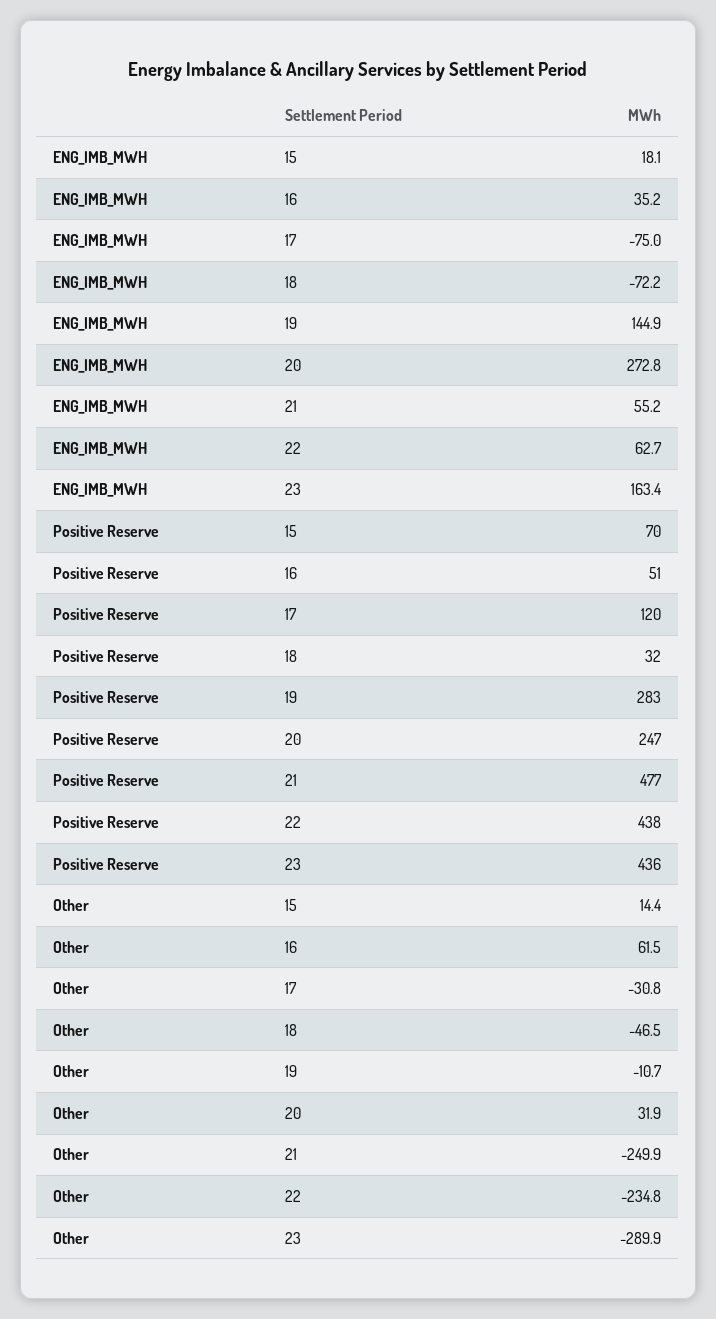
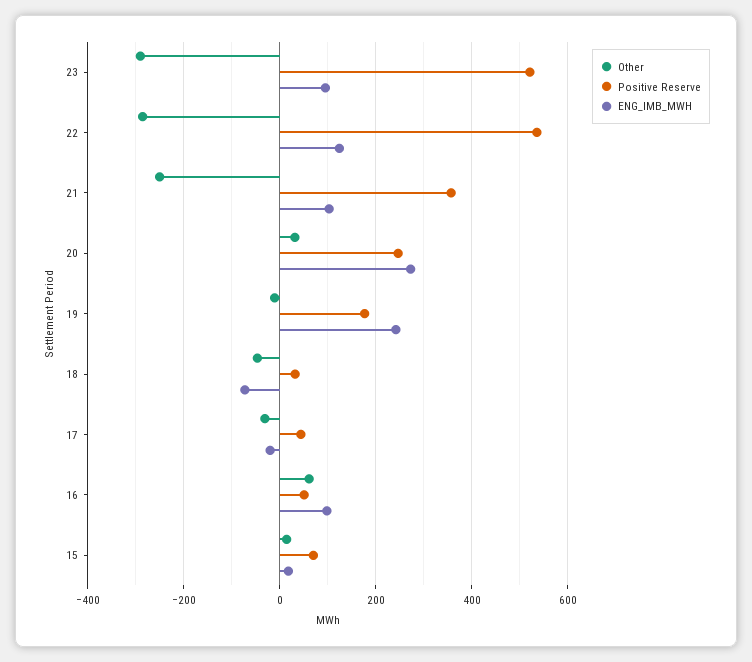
  {
    "ENG_IMB_MWH": {
      "15": 18.1,
-     "16": 35.2,
+     "16": 100,
-     "17": -75,
+     "17": -20,
      "18": -72.2,
-     "19": 144.9,
+     "19": 240,
      "20": 272.8,
-     "21": 55.2,
+     "21": 100,
-     "22": 62.7,
+     "22": 120,
-     "23": 163.4
+     "23": 100
    },
    "Positive Reserve": {
      "15": 70,
      "16": 51,
-     "17": 120,
+     "17": 40,
      "18": 32,
-     "19": 283,
+     "19": 180,
      "20": 247,
-     "21": 477,
+     "21": 360,
-     "22": 438,
+     "22": 540,
-     "23": 436
+     "23": 520
    },
    "Other": {
      "15": 14.4,
      "16": 61.5,
      "17": -30.8,
      "18": -46.5,
      "19": -10.7,
      "20": 31.9,
      "21": -249.9,
-     "22": -234.8,
+     "22": -280,
      "23": -289.9
    }
  }

